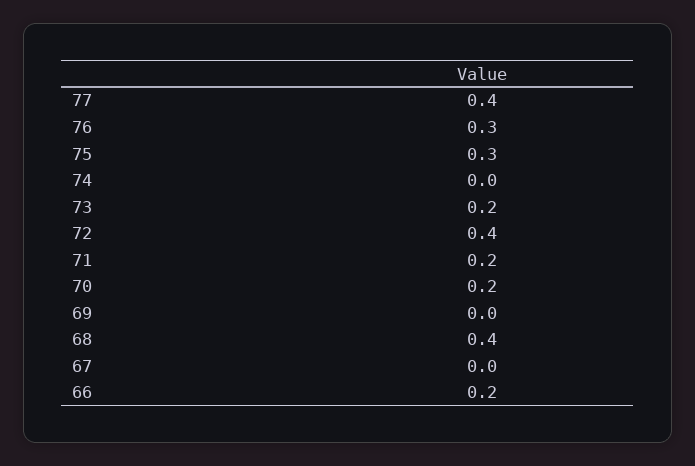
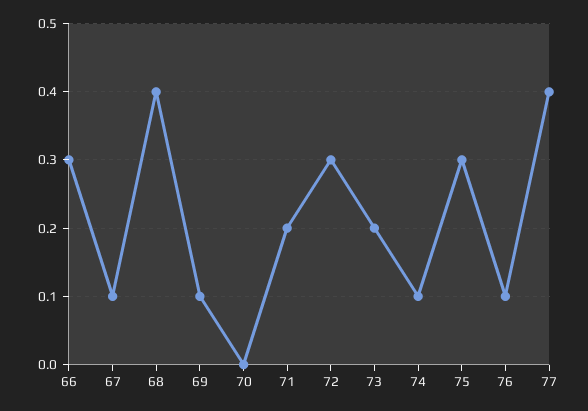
  {
    "77": 0.4,
-   "76": 0.3,
+   "76": 0.1,
    "75": 0.3,
-   "74": 0,
+   "74": 0.1,
    "73": 0.2,
-   "72": 0.4,
+   "72": 0.3,
    "71": 0.2,
-   "70": 0.2,
+   "70": 0,
-   "69": 0,
+   "69": 0.1,
    "68": 0.4,
-   "67": 0,
+   "67": 0.1,
-   "66": 0.2
+   "66": 0.3
  }

